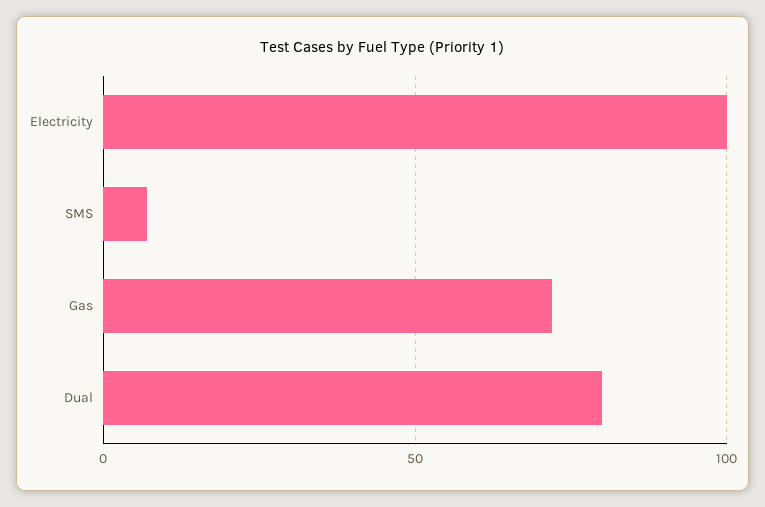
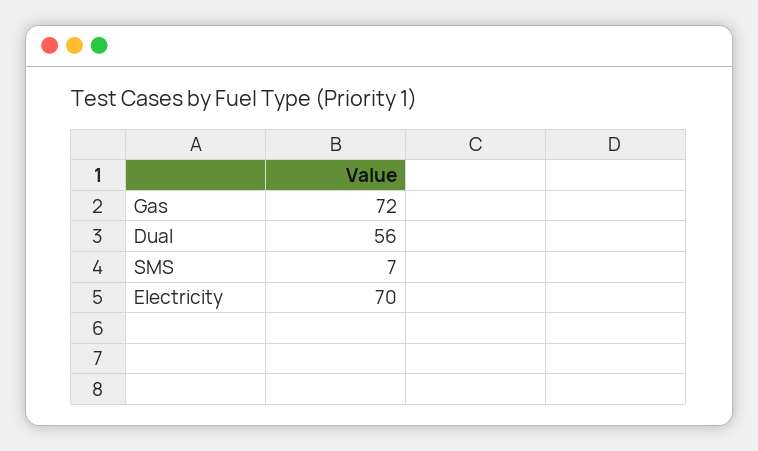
  {
-   "Electricity": 100,
+   "Electricity": 70,
    "SMS": 7,
    "Gas": 72,
-   "Dual": 80
+   "Dual": 56
  }

